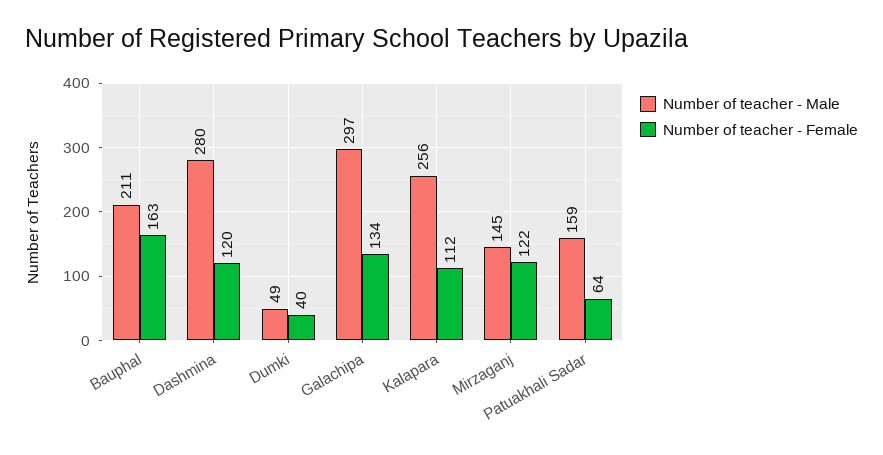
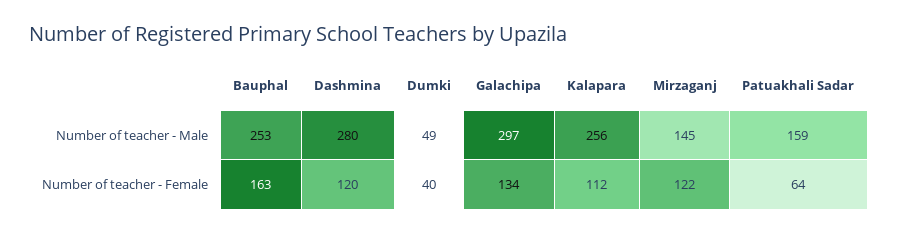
  {
    "Number of teacher - Male": {
-     "Bauphal": 211,
+     "Bauphal": 253,
      "Dashmina": 280,
      "Dumki": 49,
      "Galachipa": 297,
      "Kalapara": 256,
      "Mirzaganj": 145,
      "Patuakhali Sadar": 159
    },
    "Number of teacher - Female": {
      "Bauphal": 163,
      "Dashmina": 120,
      "Dumki": 40,
      "Galachipa": 134,
      "Kalapara": 112,
      "Mirzaganj": 122,
      "Patuakhali Sadar": 64
    }
  }

